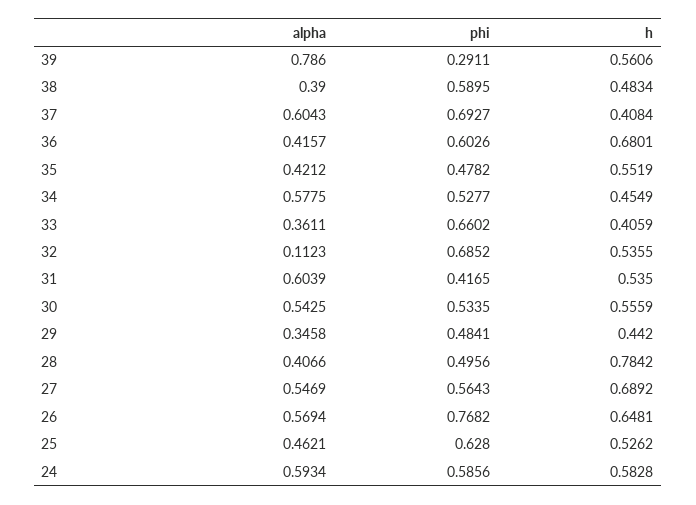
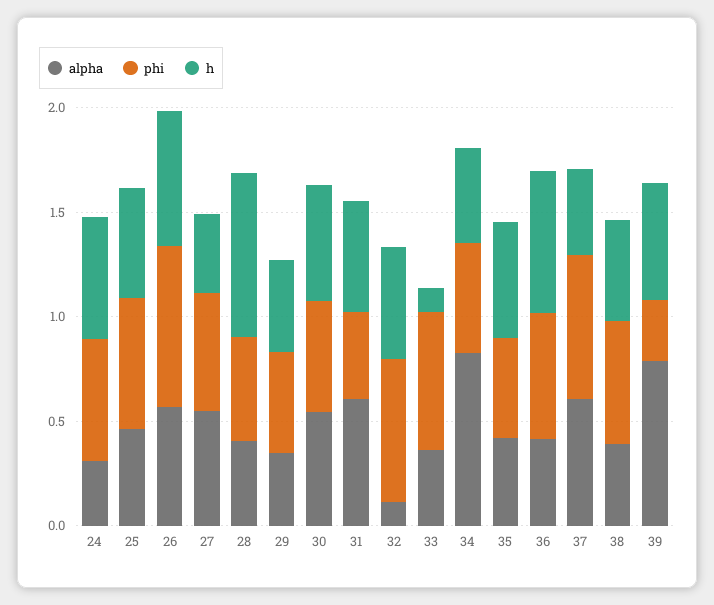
  {
    "alpha": {
      "39": 0.786,
      "38": 0.39,
      "37": 0.6043,
      "36": 0.4157,
      "35": 0.4212,
-     "34": 0.5775,
+     "34": 0.8,
      "33": 0.3611,
      "32": 0.1123,
      "31": 0.6039,
      "30": 0.5425,
      "29": 0.3458,
      "28": 0.4066,
      "27": 0.5469,
      "26": 0.5694,
      "25": 0.4621,
-     "24": 0.5934
+     "24": 0.3
    },
    "phi": {
      "39": 0.2911,
      "38": 0.5895,
      "37": 0.6927,
      "36": 0.6026,
      "35": 0.4782,
      "34": 0.5277,
      "33": 0.6602,
      "32": 0.6852,
      "31": 0.4165,
      "30": 0.5335,
      "29": 0.4841,
      "28": 0.4956,
      "27": 0.5643,
      "26": 0.7682,
      "25": 0.628,
      "24": 0.5856
    },
    "h": {
      "39": 0.5606,
      "38": 0.4834,
      "37": 0.4084,
      "36": 0.6801,
      "35": 0.5519,
      "34": 0.4549,
-     "33": 0.4059,
+     "33": 0.1,
      "32": 0.5355,
      "31": 0.535,
      "30": 0.5559,
      "29": 0.442,
      "28": 0.7842,
-     "27": 0.6892,
+     "27": 0.4,
      "26": 0.6481,
      "25": 0.5262,
      "24": 0.5828
    }
  }

